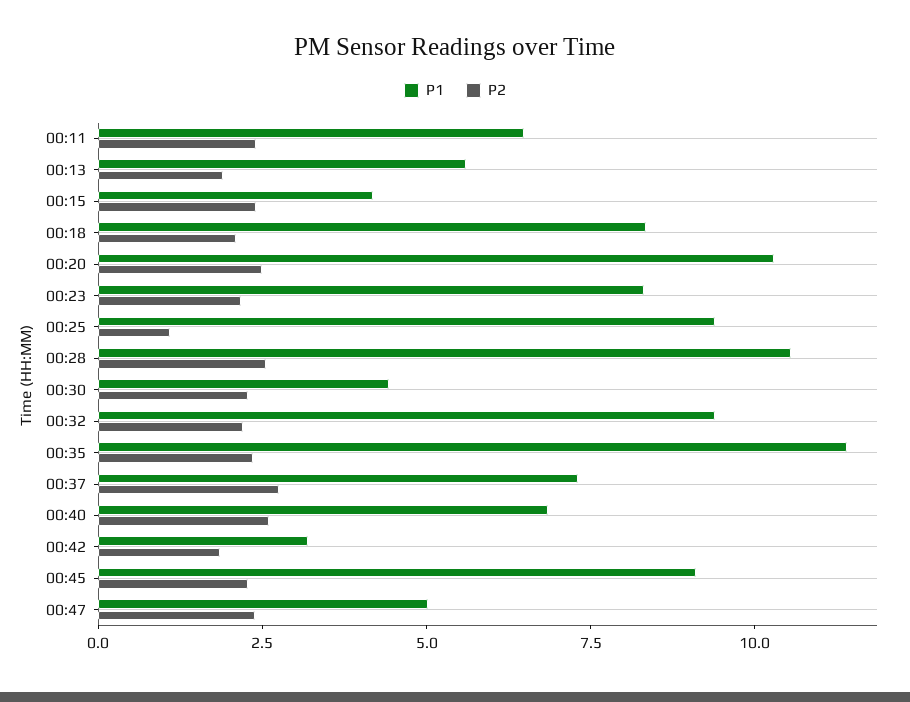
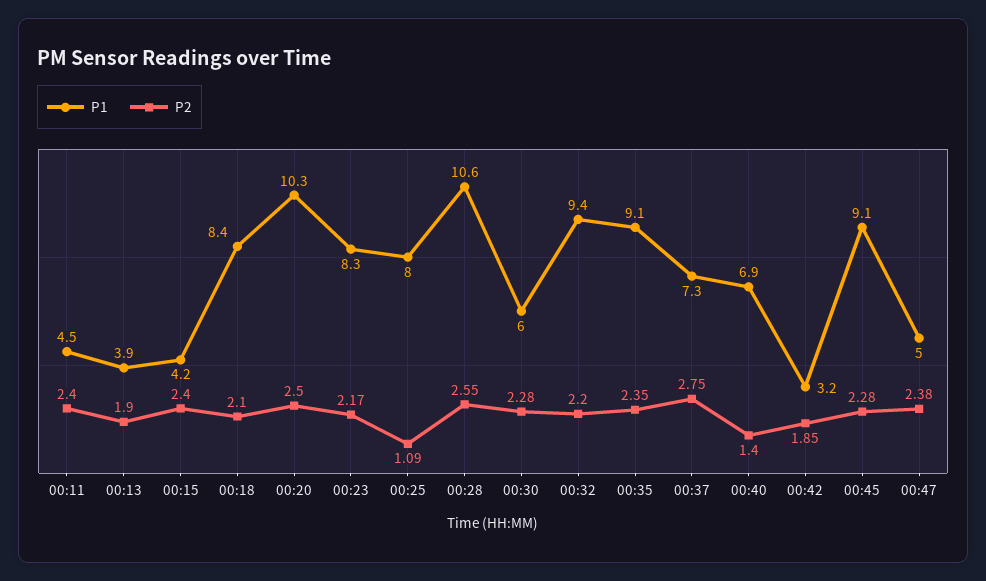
  {
    "P1": {
-     "00:11": 6.5,
+     "00:11": 4.5,
-     "00:13": 5.5,
+     "00:13": 3.9,
      "00:15": 4.2,
      "00:18": 8.4,
      "00:20": 10.3,
      "00:23": 8.3,
-     "00:25": 9.5,
+     "00:25": 8,
      "00:28": 10.6,
-     "00:30": 4.5,
+     "00:30": 6,
      "00:32": 9.4,
-     "00:35": 11.5,
+     "00:35": 9.1,
      "00:37": 7.3,
      "00:40": 6.9,
      "00:42": 3.2,
      "00:45": 9.1,
      "00:47": 5
    },
    "P2": {
      "00:11": 2.4,
      "00:13": 1.9,
      "00:15": 2.4,
      "00:18": 2.1,
      "00:20": 2.5,
      "00:23": 2.17,
      "00:25": 1.09,
      "00:28": 2.55,
      "00:30": 2.28,
      "00:32": 2.2,
      "00:35": 2.35,
      "00:37": 2.75,
-     "00:40": 2.5,
+     "00:40": 1.4,
      "00:42": 1.85,
      "00:45": 2.28,
      "00:47": 2.38
    }
  }

